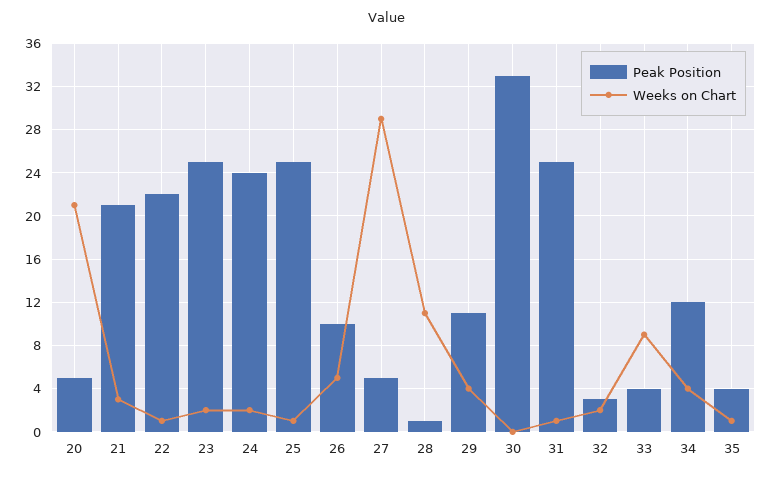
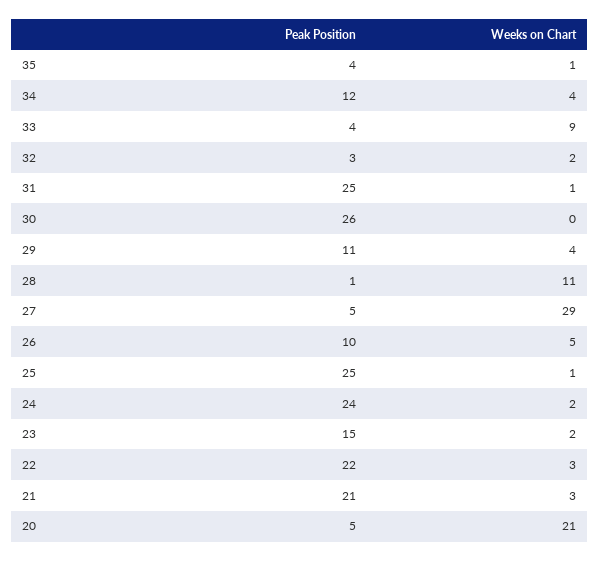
  {
    "Peak Position": {
      "20": 5,
      "21": 21,
      "22": 22,
-     "23": 25,
+     "23": 15,
      "24": 24,
      "25": 25,
      "26": 10,
      "27": 5,
      "28": 1,
      "29": 11,
-     "30": 33,
+     "30": 26,
      "31": 25,
      "32": 3,
      "33": 4,
      "34": 12,
      "35": 4
    },
    "Weeks on Chart": {
      "20": 21,
      "21": 3,
-     "22": 1,
+     "22": 3,
      "23": 2,
      "24": 2,
      "25": 1,
      "26": 5,
      "27": 29,
      "28": 11,
      "29": 4,
      "30": 0,
      "31": 1,
      "32": 2,
      "33": 9,
      "34": 4,
      "35": 1
    }
  }

